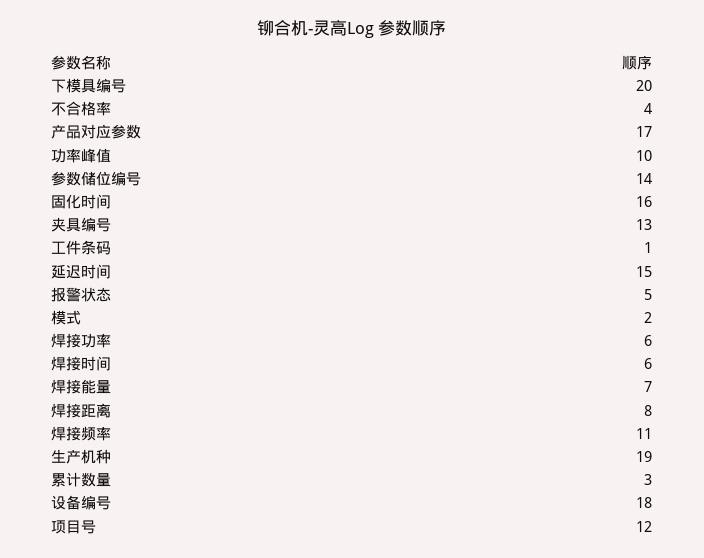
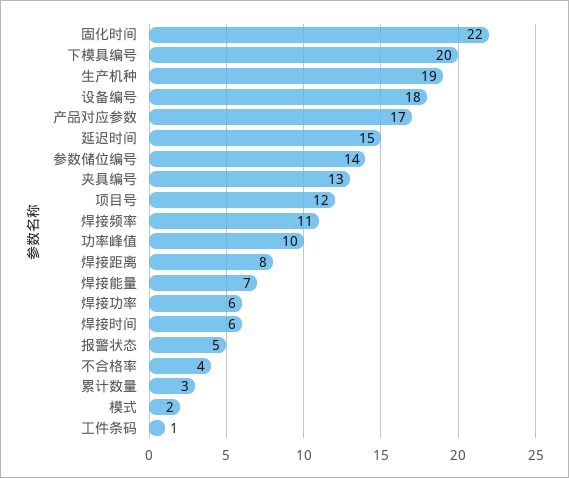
  {
    "下模具编号": 20,
    "不合格率": 4,
    "产品对应参数": 17,
    "功率峰值": 10,
    "参数储位编号": 14,
-   "固化时间": 16,
+   "固化时间": 22,
    "夹具编号": 13,
    "工件条码": 1,
    "延迟时间": 15,
    "报警状态": 5,
    "模式": 2,
    "焊接功率": 6,
    "焊接时间": 6,
    "焊接能量": 7,
    "焊接距离": 8,
    "焊接频率": 11,
    "生产机种": 19,
    "累计数量": 3,
    "设备编号": 18,
    "项目号": 12
  }

